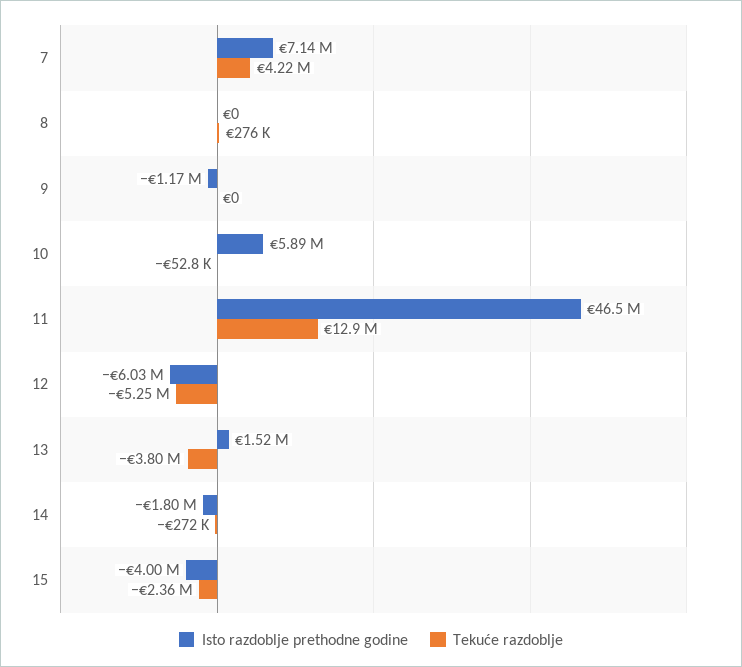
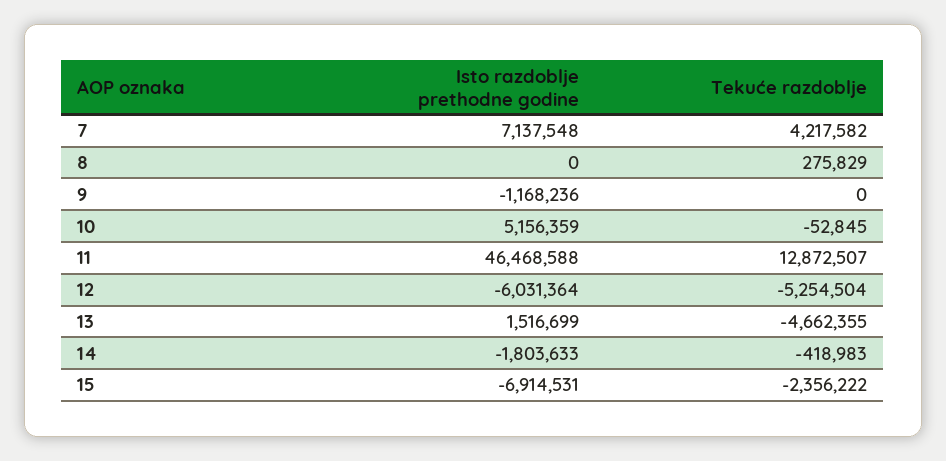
  {
    "Isto razdoblje prethodne godine": {
      "7": 7137548,
      "8": 0,
      "9": -1168236,
-     "10": 5890000,
+     "10": 5156359,
      "11": 46468588,
      "12": -6031364,
      "13": 1516699,
      "14": -1803633,
-     "15": -4000000
+     "15": -6914531
    },
    "Tekuće razdoblje": {
      "7": 4217582,
      "8": 275829,
      "9": 0,
      "10": -52845,
      "11": 12872507,
      "12": -5254504,
-     "13": -3800000,
+     "13": -4662355,
-     "14": -272000,
+     "14": -418983,
      "15": -2356222
    }
  }

